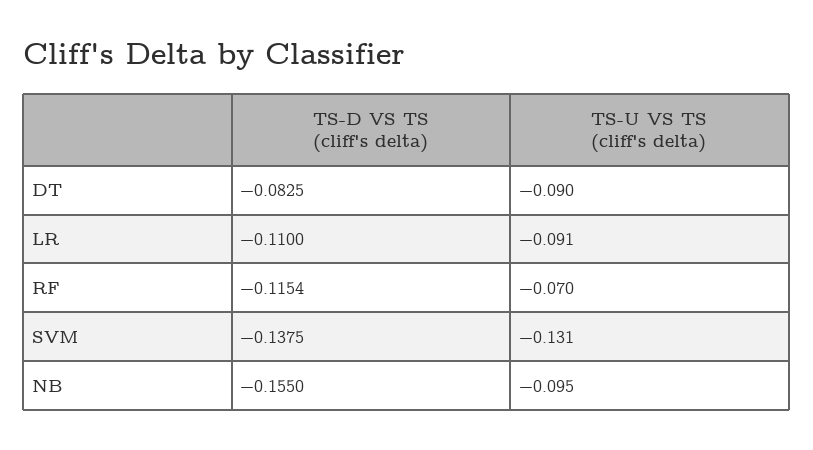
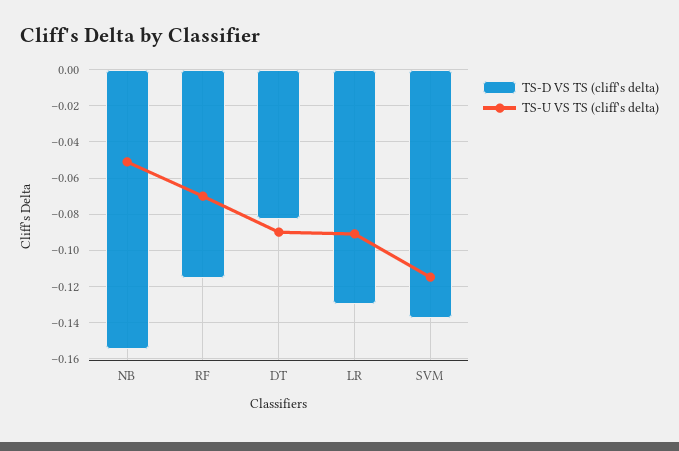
  {
    "TS-D VS TS (cliff's delta)": {
      "DT": -0.0825,
-     "LR": -0.11,
+     "LR": -0.13,
      "RF": -0.1154,
      "SVM": -0.1375,
      "NB": -0.155
    },
    "TS-U VS TS (cliff's delta)": {
      "DT": -0.09,
      "LR": -0.091,
      "RF": -0.07,
-     "SVM": -0.131,
+     "SVM": -0.115,
-     "NB": -0.095
+     "NB": -0.05
    }
  }

